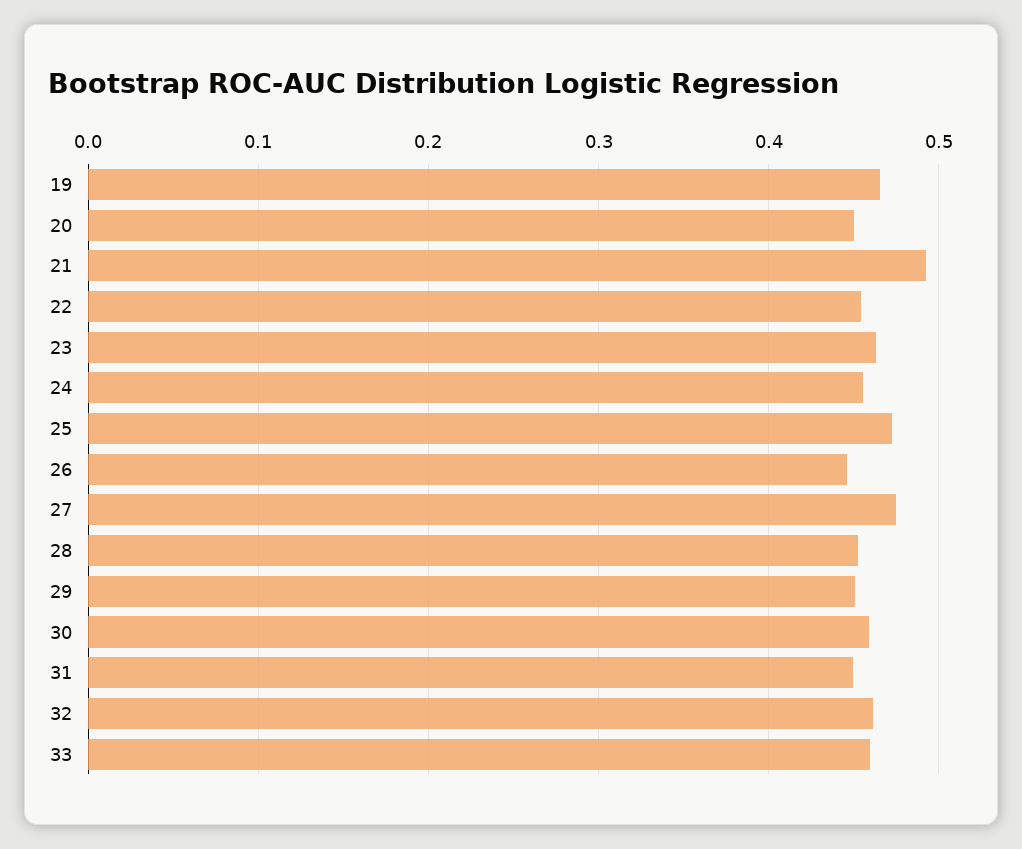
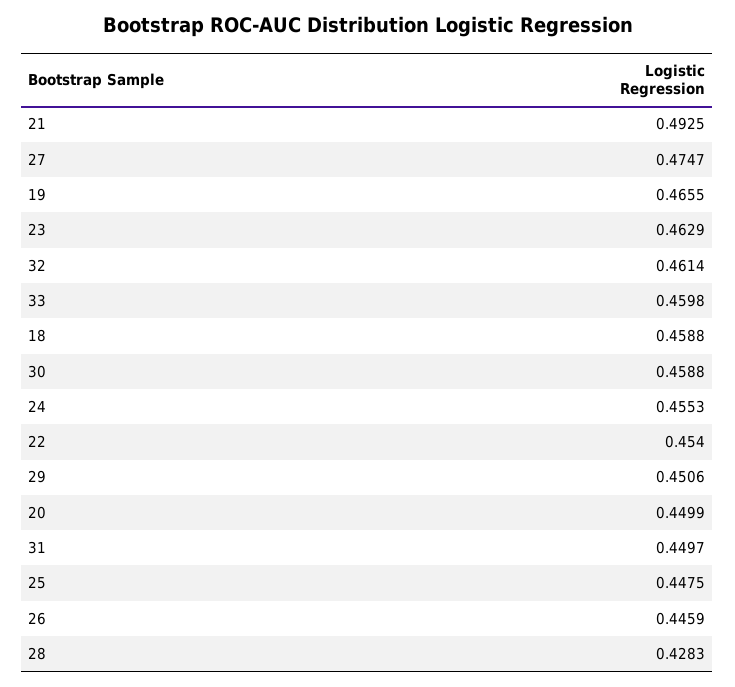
  {
    "19": 0.4655,
    "20": 0.4499,
    "21": 0.4925,
    "22": 0.454,
    "23": 0.4629,
    "24": 0.4553,
-   "25": 0.47,
+   "25": 0.4475,
    "26": 0.4459,
    "27": 0.4747,
-   "28": 0.45,
+   "28": 0.4283,
    "29": 0.4506,
    "30": 0.4588,
    "31": 0.4497,
    "32": 0.4614,
-   "33": 0.4598
+   "33": 0.4598,
+   "18": 0.4588
  }

